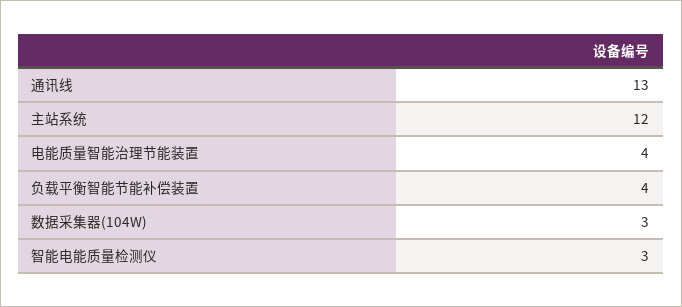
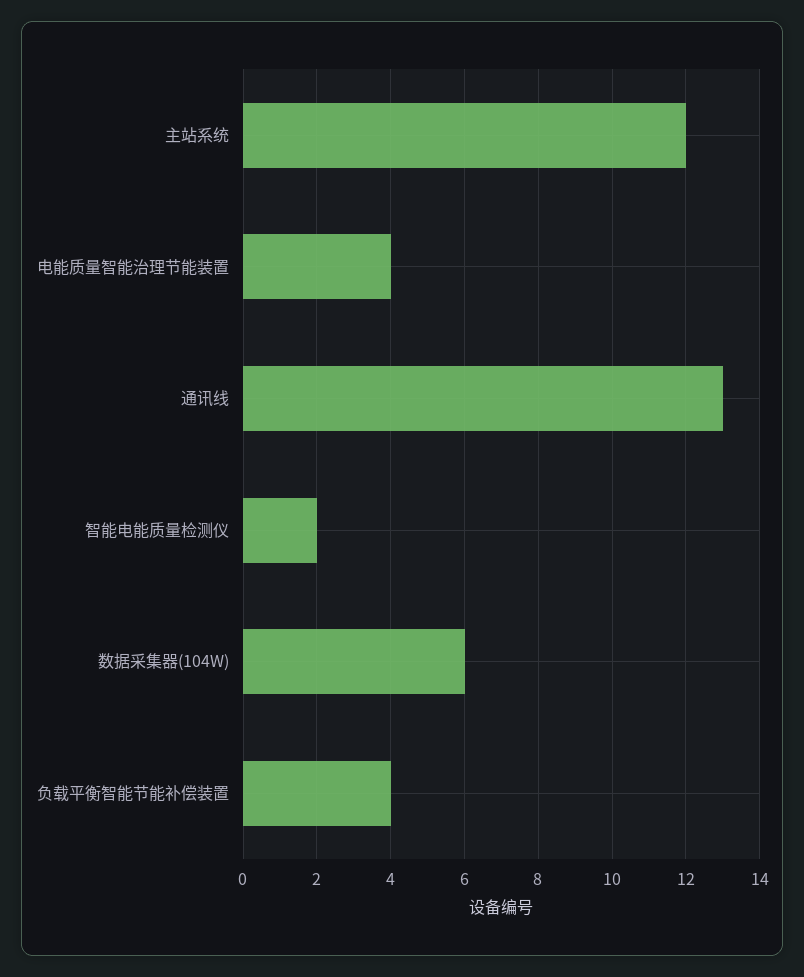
  {
    "通讯线": 13,
    "主站系统": 12,
    "电能质量智能治理节能装置": 4,
    "负载平衡智能节能补偿装置": 4,
-   "数据采集器(104W)": 3,
+   "数据采集器(104W)": 6,
-   "智能电能质量检测仪": 3
+   "智能电能质量检测仪": 2
  }

